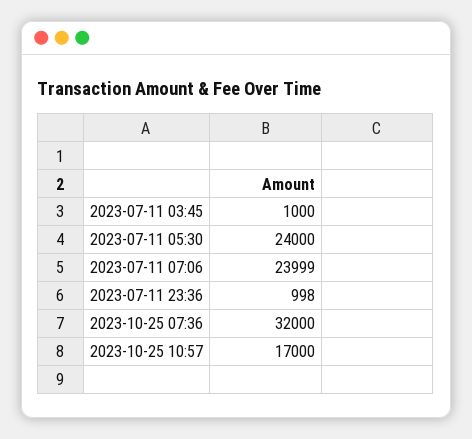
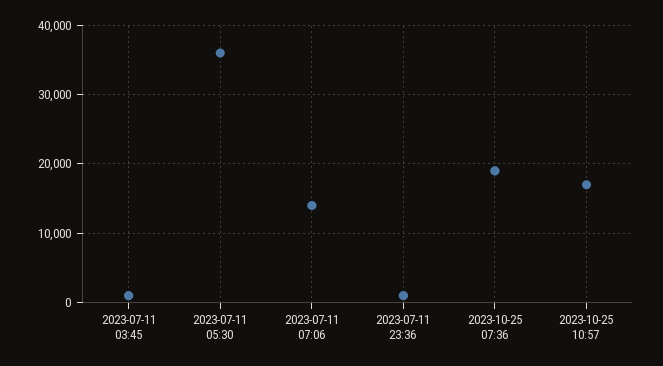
  {
    "2023-07-11 03:45": 1000,
-   "2023-07-11 05:30": 24000,
+   "2023-07-11 05:30": 36000,
-   "2023-07-11 07:06": 23999,
+   "2023-07-11 07:06": 14000,
    "2023-07-11 23:36": 998,
-   "2023-10-25 07:36": 32000,
+   "2023-10-25 07:36": 19000,
    "2023-10-25 10:57": 17000
  }

